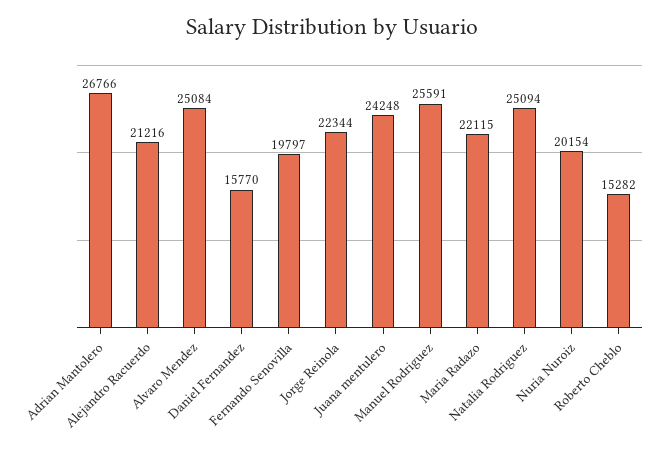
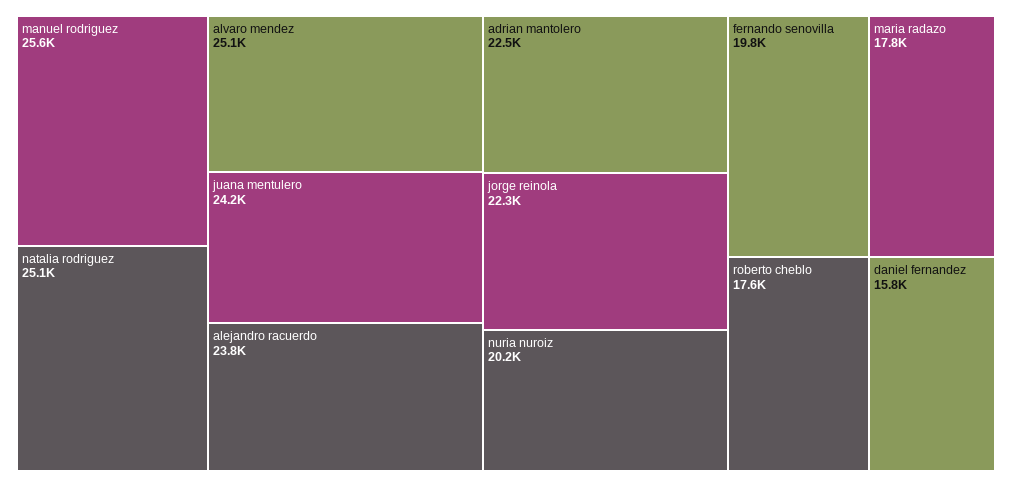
  {
-   "Adrian Mantolero": 26766,
+   "Adrian Mantolero": 22500,
-   "Alejandro Racuerdo": 21216,
+   "Alejandro Racuerdo": 23800,
    "Alvaro Mendez": 25084,
    "Daniel Fernandez": 15770,
    "Fernando Senovilla": 19797,
    "Jorge Reinola": 22344,
    "Juana mentulero": 24248,
    "Manuel Rodriguez": 25591,
-   "Maria Radazo": 22115,
+   "Maria Radazo": 17800,
    "Natalia Rodriguez": 25094,
    "Nuria Nuroiz": 20154,
-   "Roberto Cheblo": 15282
+   "Roberto Cheblo": 17600
  }

